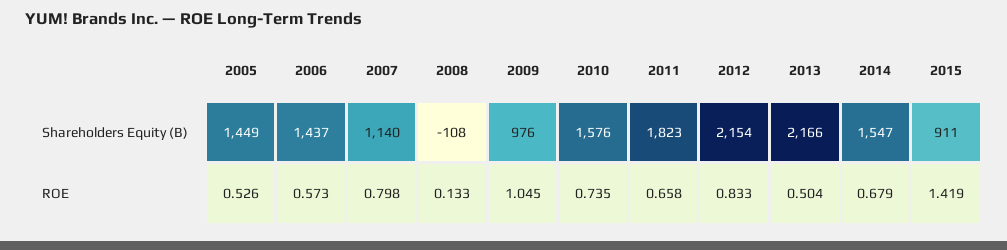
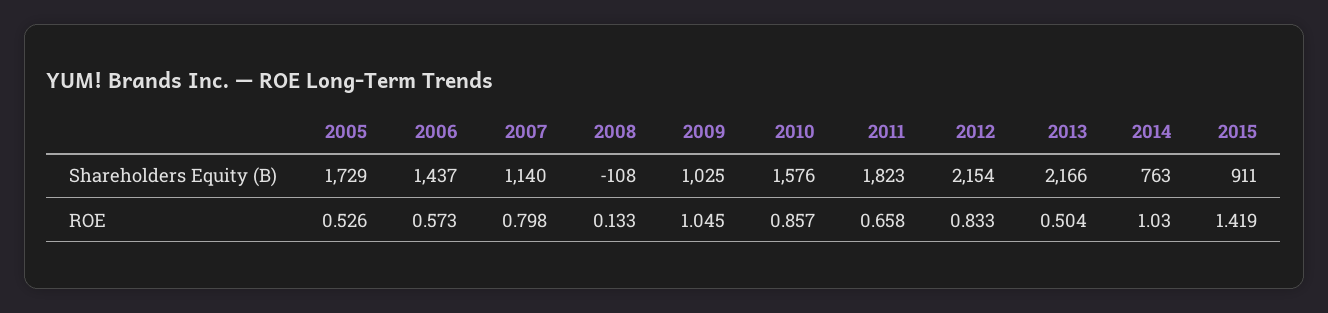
  {
    "2005": {
-     "Shareholders Equity (B)": 1449,
+     "Shareholders Equity (B)": 1729,
      "ROE": 0.526
    },
    "2006": {
      "Shareholders Equity (B)": 1437,
      "ROE": 0.573
    },
    "2007": {
      "Shareholders Equity (B)": 1140,
      "ROE": 0.798
    },
    "2008": {
      "Shareholders Equity (B)": -108,
      "ROE": 0.133
    },
    "2009": {
-     "Shareholders Equity (B)": 976,
+     "Shareholders Equity (B)": 1025,
      "ROE": 1.045
    },
    "2010": {
      "Shareholders Equity (B)": 1576,
-     "ROE": 0.735
+     "ROE": 0.857
    },
    "2011": {
      "Shareholders Equity (B)": 1823,
      "ROE": 0.658
    },
    "2012": {
      "Shareholders Equity (B)": 2154,
      "ROE": 0.833
    },
    "2013": {
      "Shareholders Equity (B)": 2166,
      "ROE": 0.504
    },
    "2014": {
-     "Shareholders Equity (B)": 1547,
+     "Shareholders Equity (B)": 763,
-     "ROE": 0.679
+     "ROE": 1.03
    },
    "2015": {
      "Shareholders Equity (B)": 911,
      "ROE": 1.419
    }
  }

